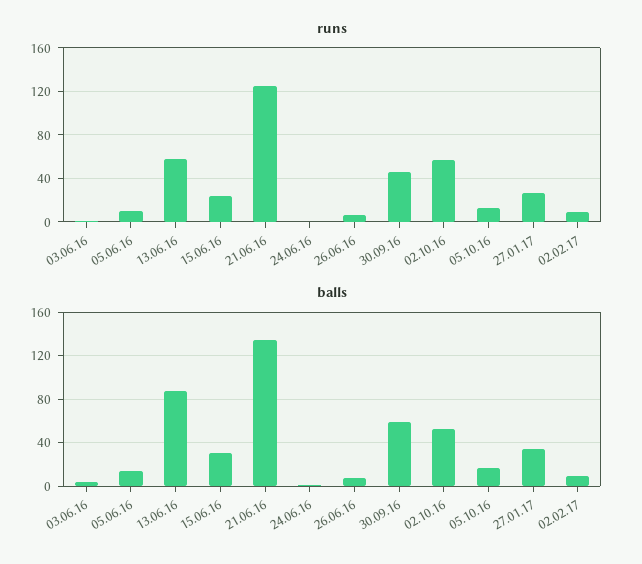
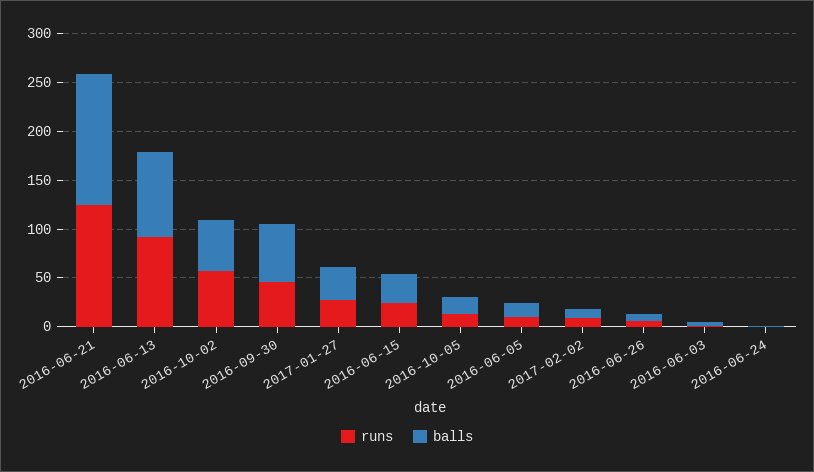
  {
    "runs": {
      "03.06.16": 0,
      "05.06.16": 10,
-     "13.06.16": 60,
+     "13.06.16": 90,
      "15.06.16": 20,
      "21.06.16": 130,
      "24.06.16": 0,
      "26.06.16": 10,
      "30.09.16": 50,
      "02.10.16": 60,
      "05.10.16": 10,
      "27.01.17": 30,
      "02.02.17": 10
    },
    "balls": {
      "03.06.16": 0,
      "05.06.16": 10,
      "13.06.16": 90,
      "15.06.16": 30,
      "21.06.16": 130,
      "24.06.16": 0,
      "26.06.16": 10,
      "30.09.16": 60,
      "02.10.16": 50,
      "05.10.16": 20,
      "27.01.17": 30,
      "02.02.17": 10
    }
  }

